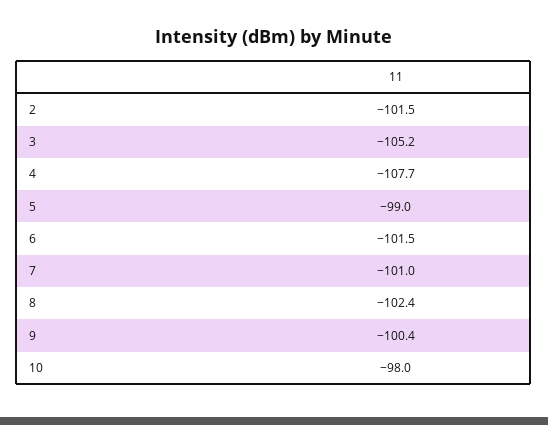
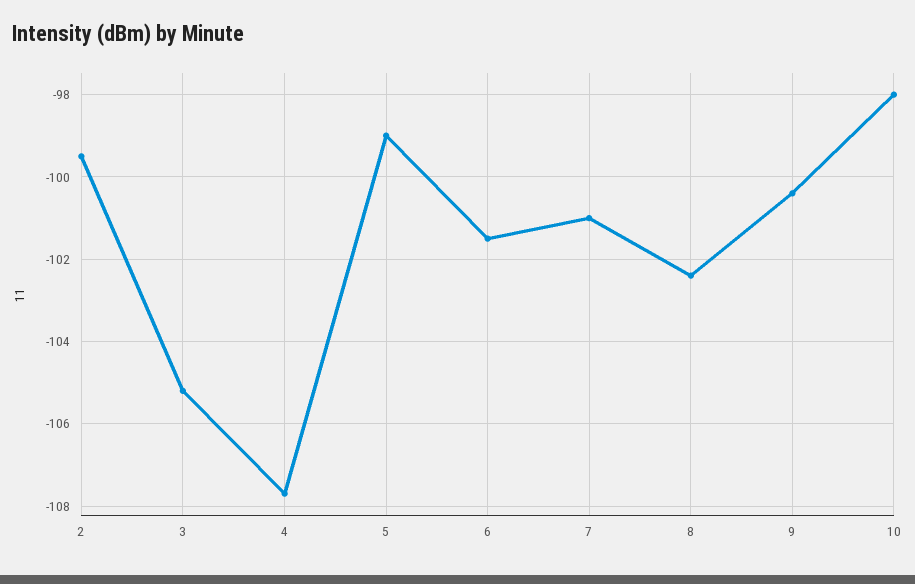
  {
-   "2": -101.5,
+   "2": -99.5,
    "3": -105.2,
    "4": -107.7,
    "5": -99,
    "6": -101.5,
    "7": -101,
    "8": -102.4,
    "9": -100.4,
    "10": -98
  }

